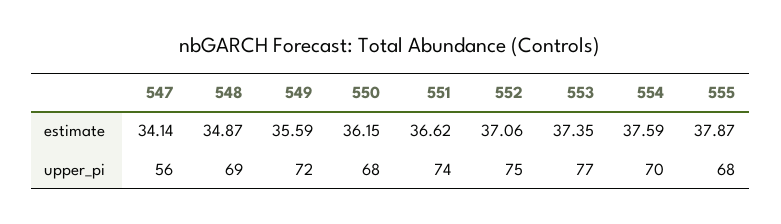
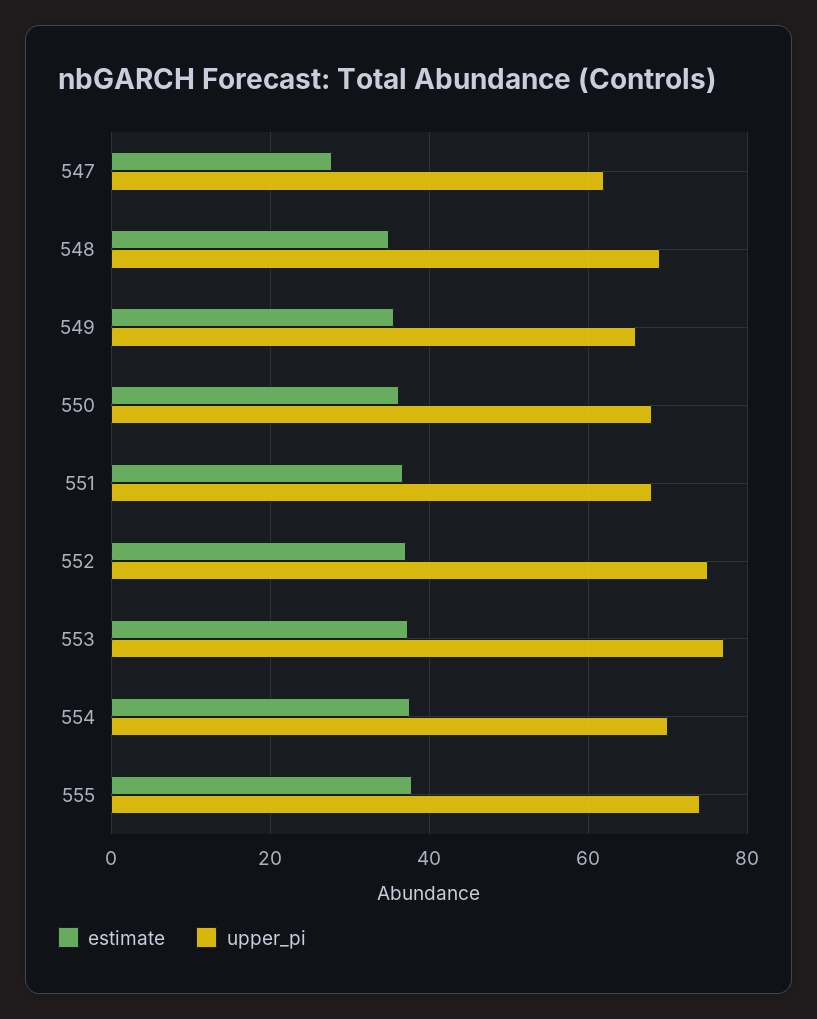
  {
    "estimate": {
-     "547": 34.14,
+     "547": 28,
      "548": 34.87,
      "549": 35.59,
      "550": 36.15,
      "551": 36.62,
      "552": 37.06,
      "553": 37.35,
      "554": 37.59,
      "555": 37.87
    },
    "upper_pi": {
-     "547": 56,
+     "547": 62,
      "548": 69,
-     "549": 72,
+     "549": 66,
      "550": 68,
-     "551": 74,
+     "551": 68,
      "552": 75,
      "553": 77,
      "554": 70,
-     "555": 68
+     "555": 74
    }
  }

